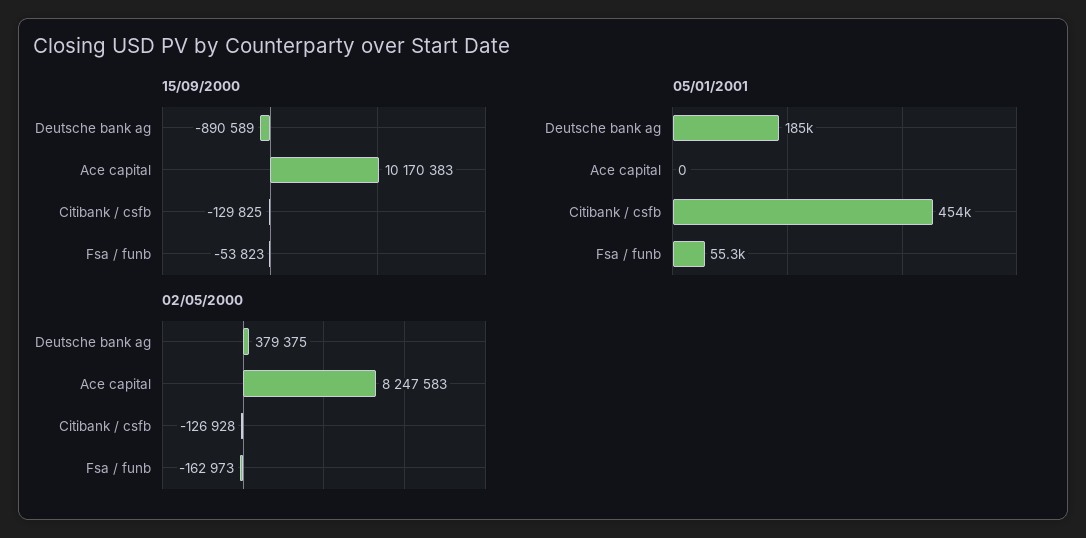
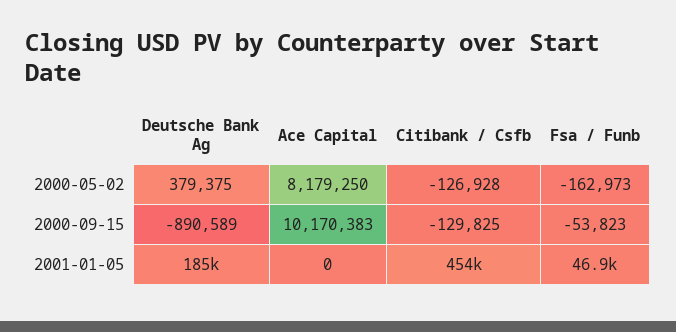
  {
    "15/09/2000": {
      "Deutsche bank ag": -890589,
      "Ace capital": 10170383,
      "Citibank / csfb": -129825,
      "Fsa / funb": -53823
    },
    "05/01/2001": {
      "Deutsche bank ag": 185000,
      "Ace capital": 0,
      "Citibank / csfb": 454000,
-     "Fsa / funb": 55300
+     "Fsa / funb": 46900
    },
    "02/05/2000": {
      "Deutsche bank ag": 379375,
-     "Ace capital": 8247583,
+     "Ace capital": 8179250,
      "Citibank / csfb": -126928,
      "Fsa / funb": -162973
    }
  }

